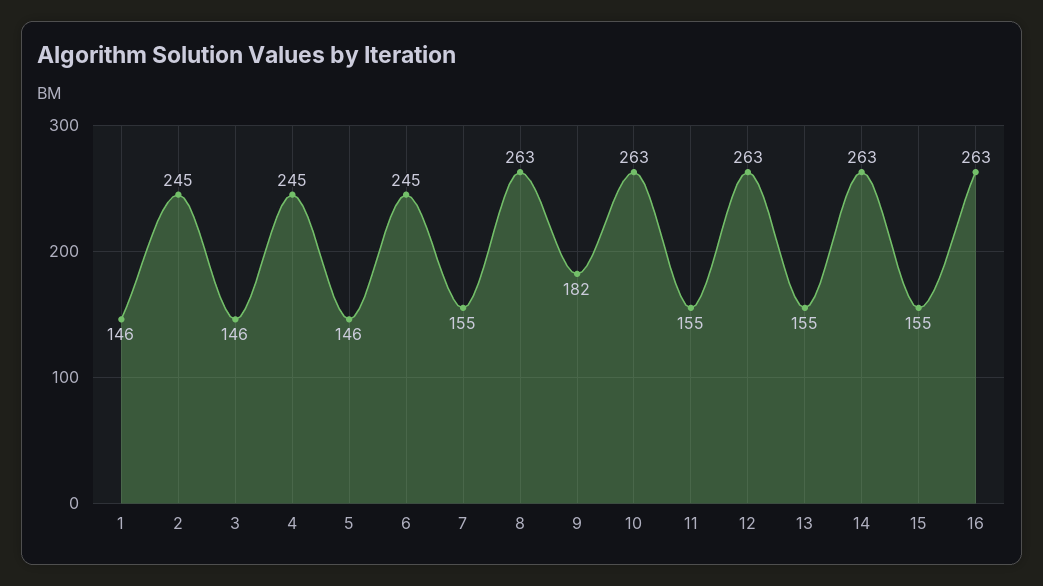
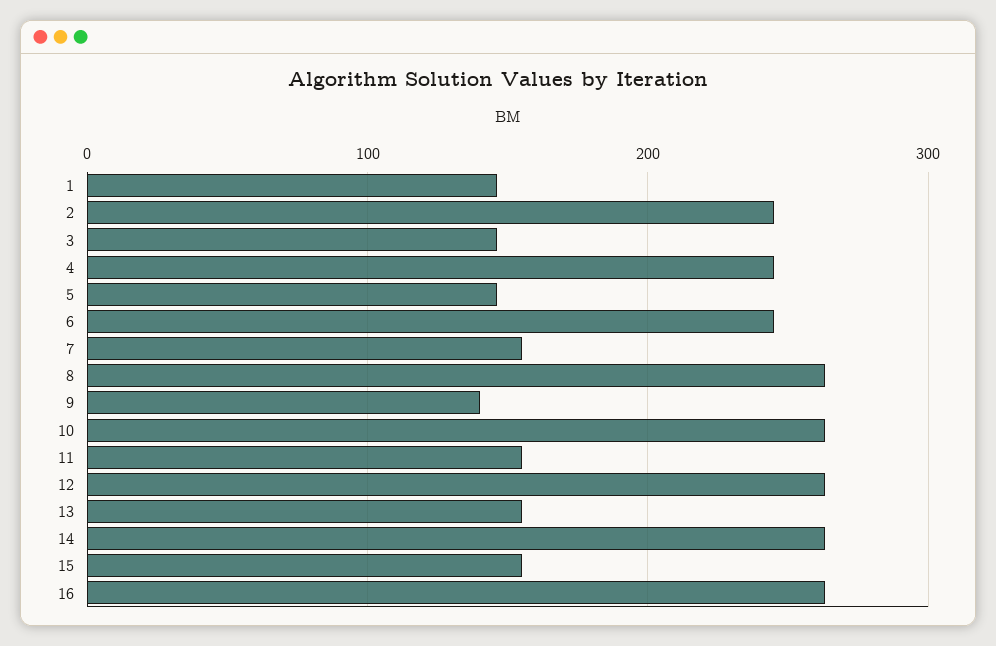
  {
    "1": 146,
    "2": 245,
    "3": 146,
    "4": 245,
    "5": 146,
    "6": 245,
    "7": 155,
    "8": 263,
-   "9": 182,
+   "9": 140,
    "10": 263,
    "11": 155,
    "12": 263,
    "13": 155,
    "14": 263,
    "15": 155,
    "16": 263
  }

